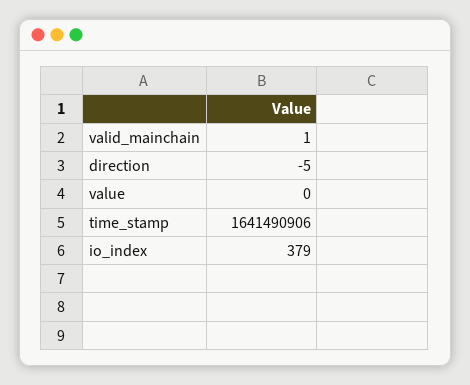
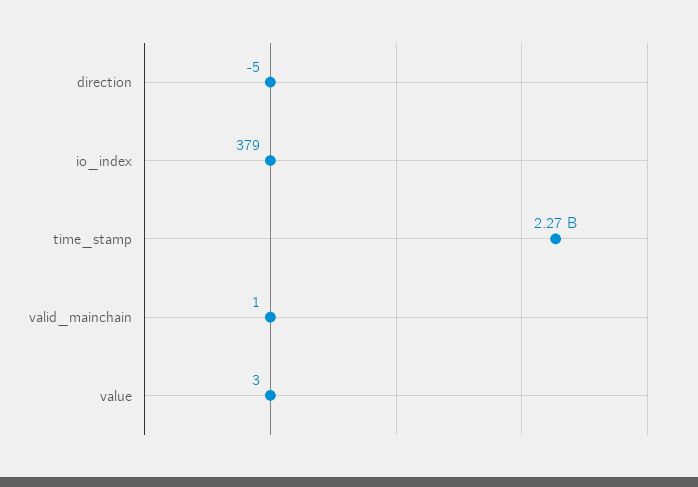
  {
    "valid_mainchain": 1,
    "direction": -5,
-   "value": 0,
+   "value": 3,
-   "time_stamp": 1641490906,
+   "time_stamp": 2270000000,
    "io_index": 379
  }

